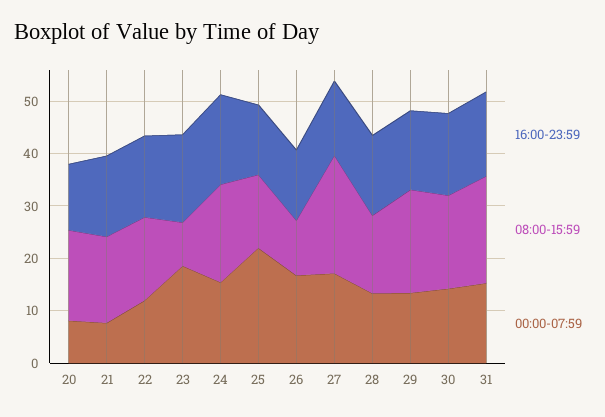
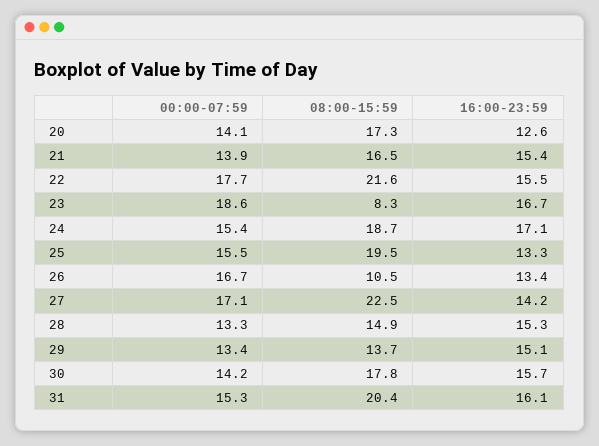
  {
    "16:00-23:59": {
      "20": 12.6,
      "21": 15.4,
      "22": 15.5,
      "23": 16.7,
      "24": 17.1,
      "25": 13.3,
      "26": 13.4,
      "27": 14.2,
      "28": 15.3,
      "29": 15.1,
      "30": 15.7,
      "31": 16.1
    },
    "08:00-15:59": {
      "20": 17.3,
      "21": 16.5,
-     "22": 16,
+     "22": 21.6,
      "23": 8.3,
      "24": 18.7,
-     "25": 14,
+     "25": 19.5,
      "26": 10.5,
      "27": 22.5,
      "28": 14.9,
-     "29": 20,
+     "29": 13.7,
      "30": 17.8,
      "31": 20.4
    },
    "00:00-07:59": {
-     "20": 8,
+     "20": 14.1,
-     "21": 8,
+     "21": 13.9,
-     "22": 12,
+     "22": 17.7,
      "23": 18.6,
      "24": 15.4,
-     "25": 22,
+     "25": 15.5,
      "26": 16.7,
      "27": 17.1,
      "28": 13.3,
      "29": 13.4,
      "30": 14.2,
      "31": 15.3
    }
  }

